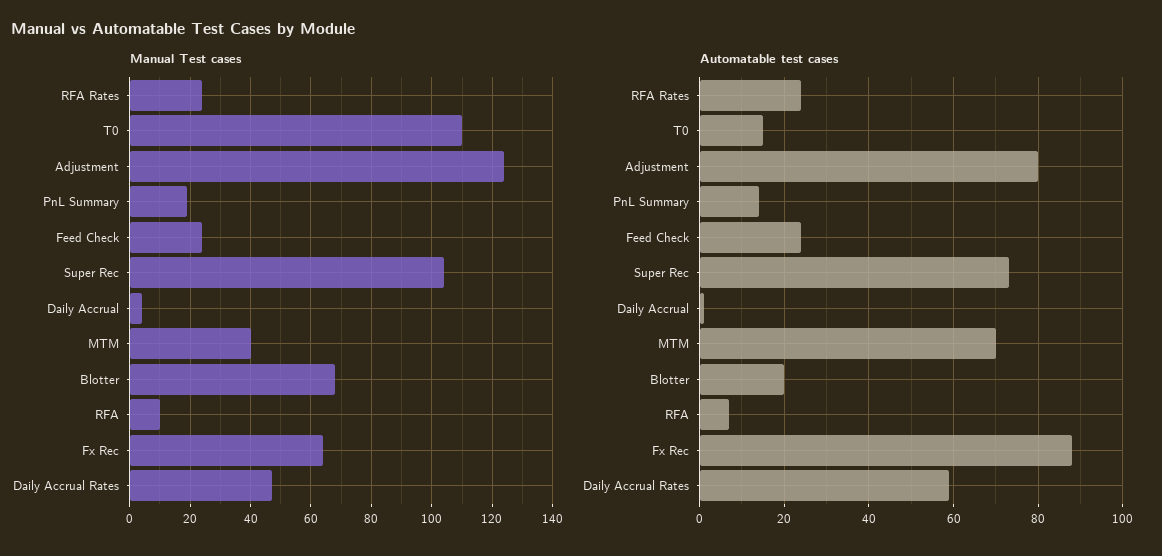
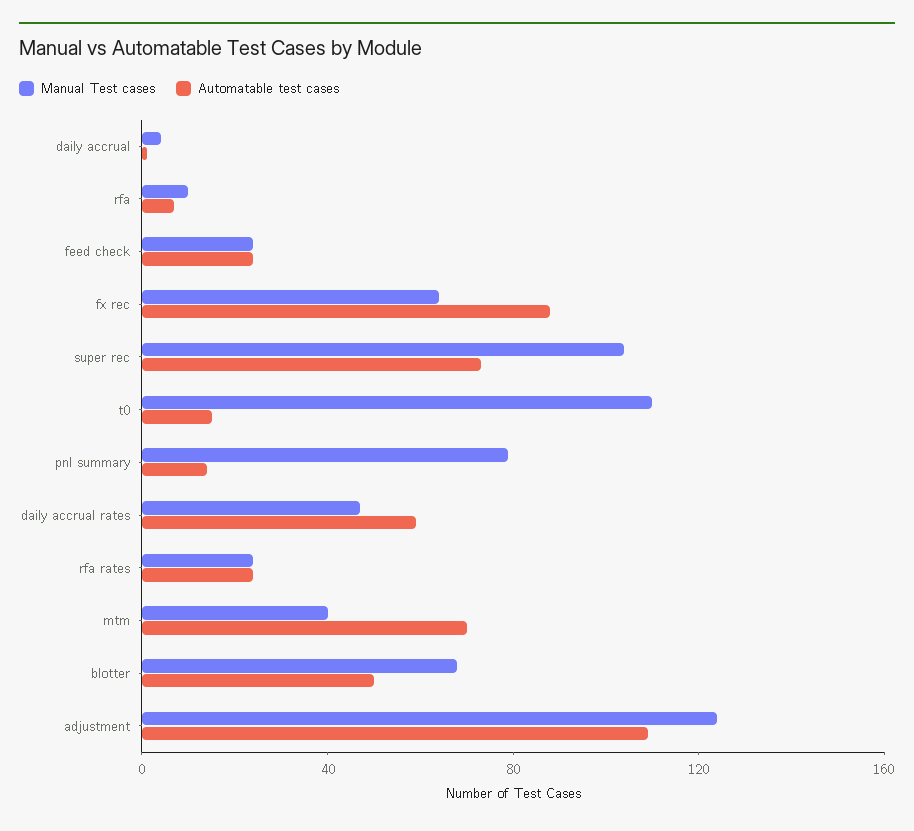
  {
    "Manual Test cases": {
      "RFA Rates": 25,
      "T0": 110,
      "Adjustment": 125,
-     "PnL Summary": 20,
+     "PnL Summary": 80,
      "Feed Check": 25,
      "Super Rec": 105,
      "Daily Accrual": 5,
      "MTM": 40,
      "Blotter": 70,
      "RFA": 10,
      "Fx Rec": 65,
      "Daily Accrual Rates": 45
    },
    "Automatable test cases": {
      "RFA Rates": 25,
      "T0": 15,
-     "Adjustment": 80,
+     "Adjustment": 110,
      "PnL Summary": 15,
      "Feed Check": 25,
      "Super Rec": 75,
      "Daily Accrual": 0,
      "MTM": 70,
-     "Blotter": 20,
+     "Blotter": 50,
      "RFA": 5,
      "Fx Rec": 90,
      "Daily Accrual Rates": 60
    }
  }

